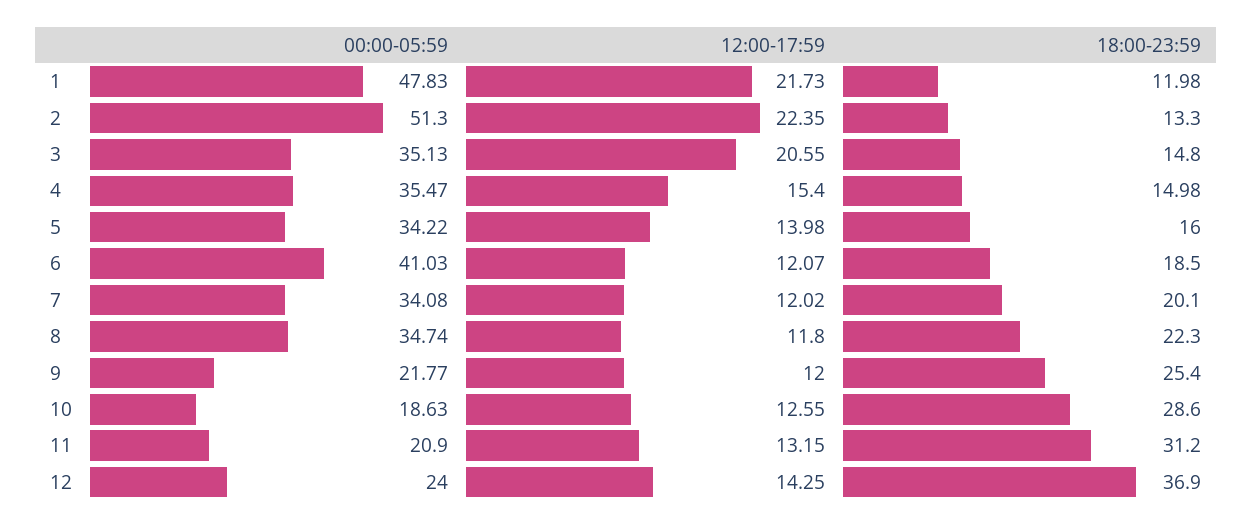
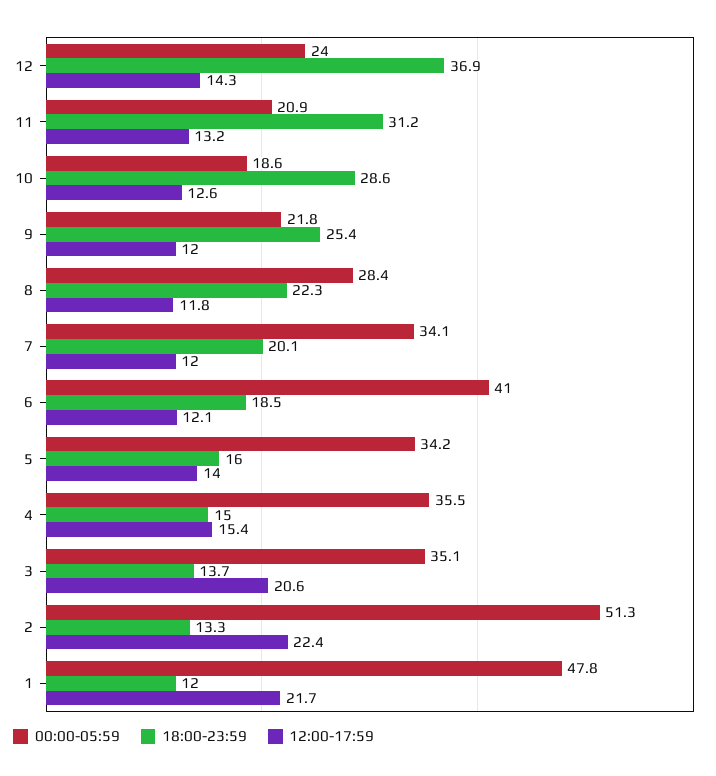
  {
    "00:00-05:59": {
      "1": 47.83,
      "2": 51.3,
      "3": 35.13,
      "4": 35.47,
      "5": 34.22,
      "6": 41.03,
      "7": 34.08,
-     "8": 34.74,
+     "8": 28.4,
      "9": 21.77,
      "10": 18.63,
      "11": 20.9,
      "12": 24
    },
    "12:00-17:59": {
      "1": 21.73,
      "2": 22.35,
      "3": 20.55,
      "4": 15.4,
      "5": 13.98,
      "6": 12.07,
      "7": 12.02,
      "8": 11.8,
      "9": 12,
      "10": 12.55,
      "11": 13.15,
      "12": 14.25
    },
    "18:00-23:59": {
      "1": 11.98,
      "2": 13.3,
-     "3": 14.8,
+     "3": 13.7,
      "4": 14.98,
      "5": 16,
      "6": 18.5,
      "7": 20.1,
      "8": 22.3,
      "9": 25.4,
      "10": 28.6,
      "11": 31.2,
      "12": 36.9
    }
  }

